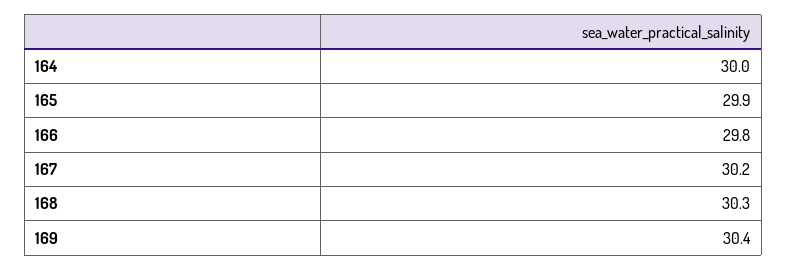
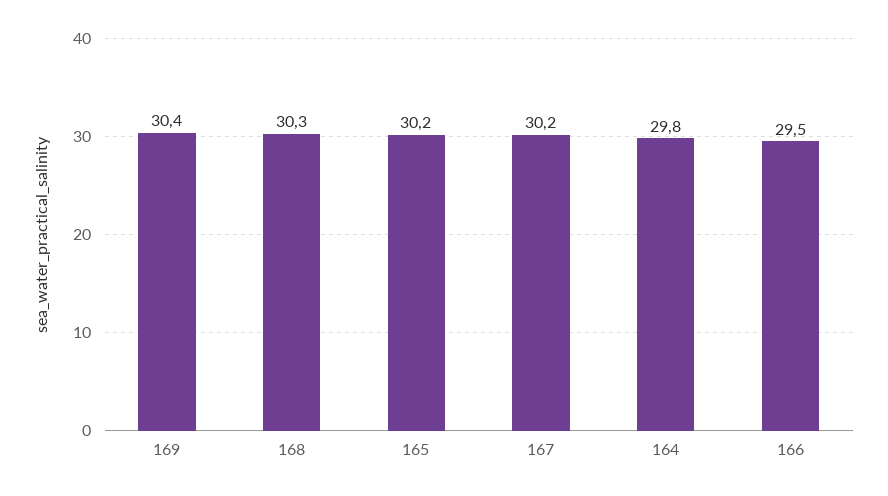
  {
-   "164": 30,
+   "164": 29.8,
-   "165": 29.9,
+   "165": 30.2,
-   "166": 29.8,
+   "166": 29.5,
    "167": 30.2,
    "168": 30.3,
    "169": 30.4
  }

